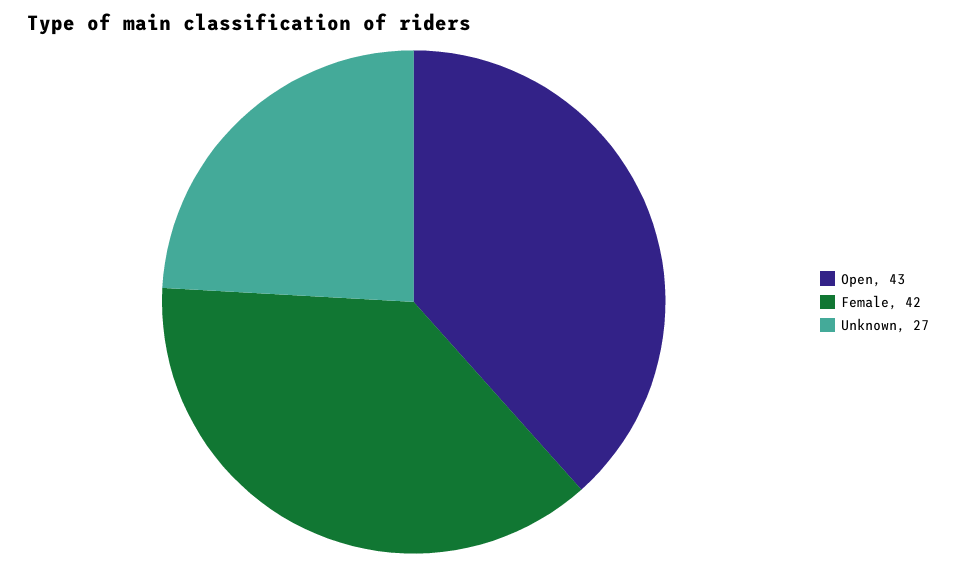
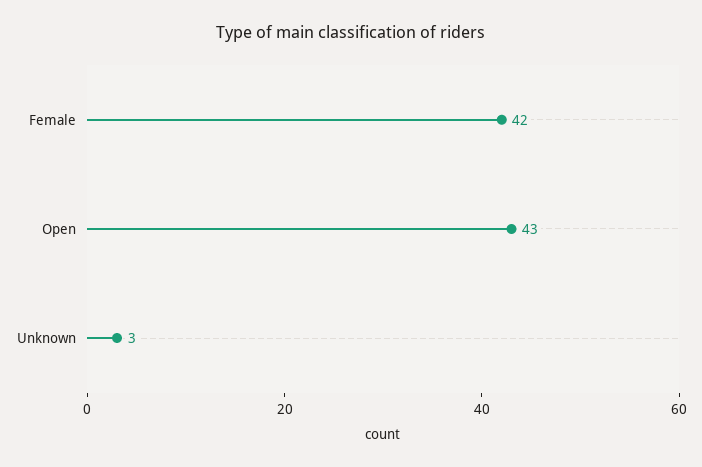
  {
    "Open": 43,
    "Female": 42,
-   "Unknown": 27
+   "Unknown": 3
  }

